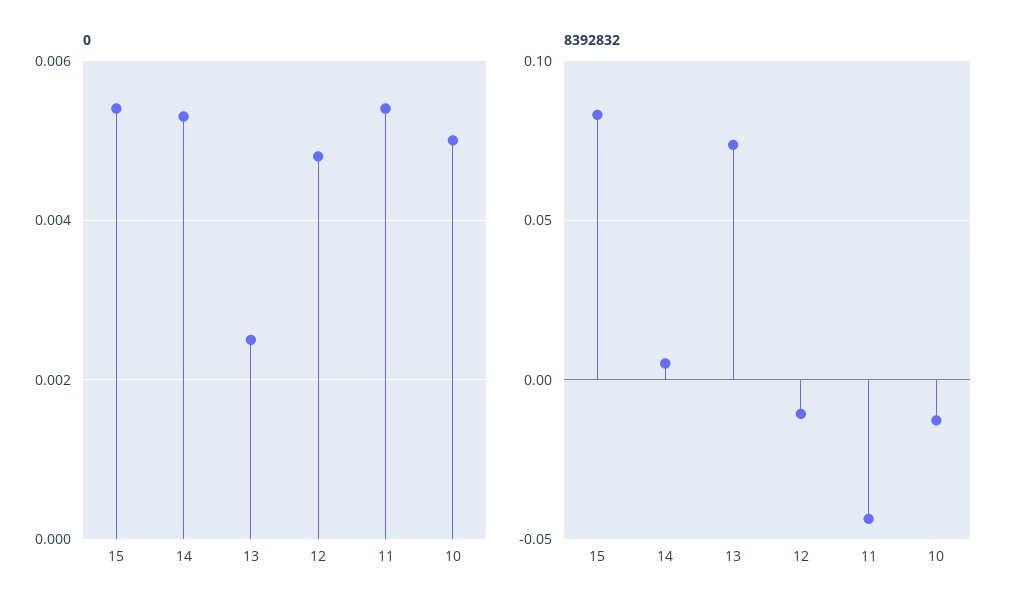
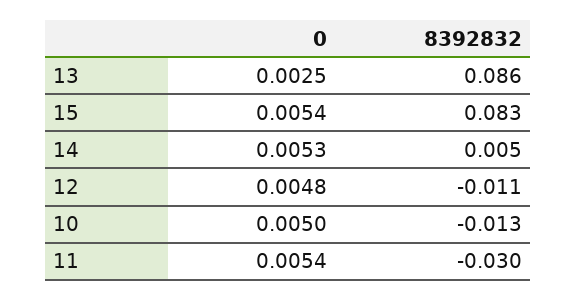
  {
    "0": {
      "15": 0.0054,
      "14": 0.0053,
      "13": 0.0025,
      "12": 0.0048,
      "11": 0.0054,
      "10": 0.005
    },
    "8392832": {
      "15": 0.083,
      "14": 0.005,
-     "13": 0.075,
+     "13": 0.086,
      "12": -0.011,
-     "11": -0.045,
+     "11": -0.03,
      "10": -0.013
    }
  }

